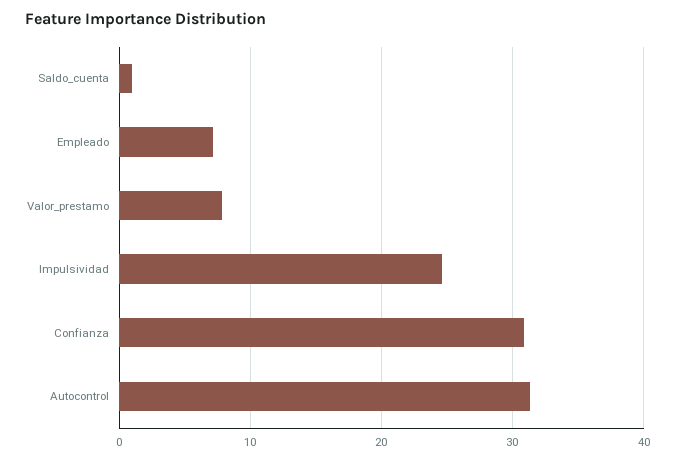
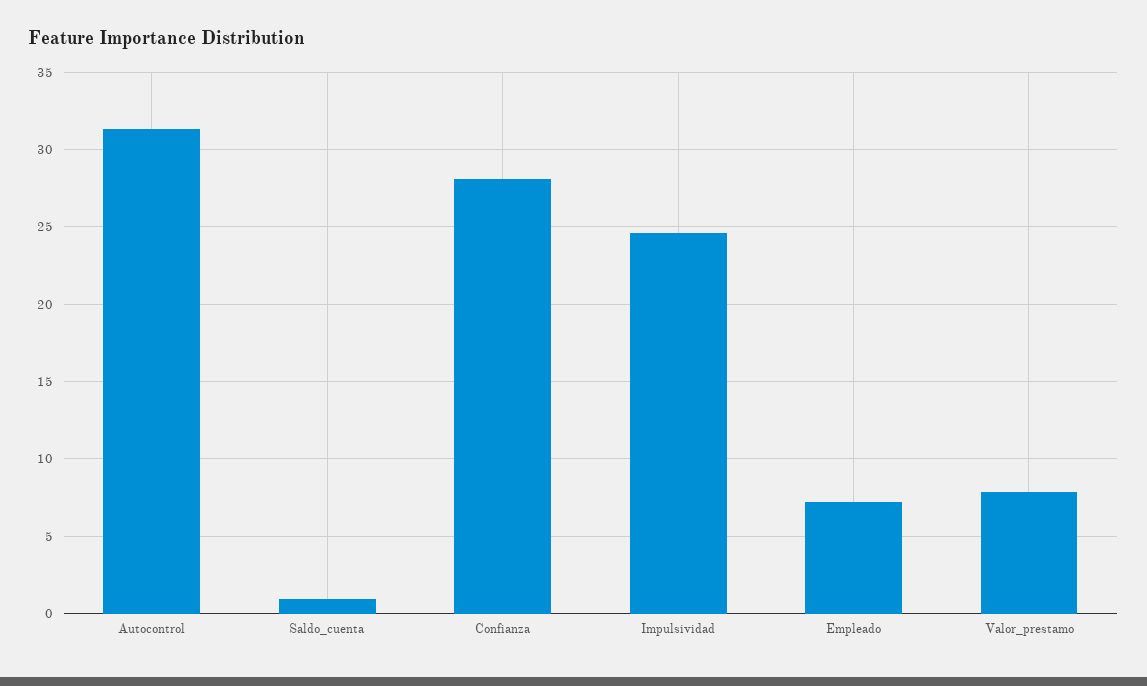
  {
    "Saldo_cuenta": 1,
    "Empleado": 7,
    "Valor_prestamo": 8,
    "Impulsividad": 24.5,
-   "Confianza": 31,
+   "Confianza": 28,
    "Autocontrol": 31.5
  }

